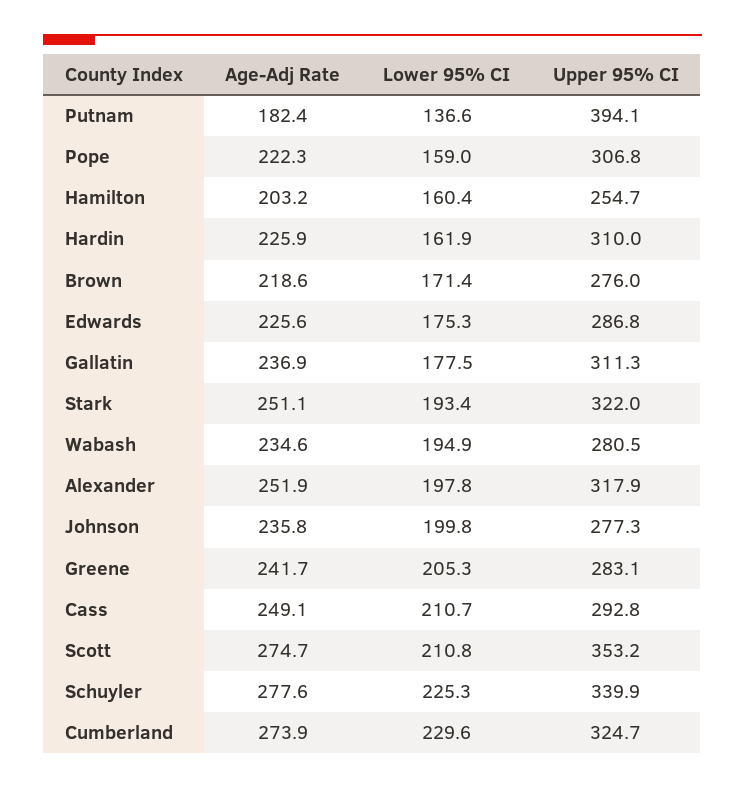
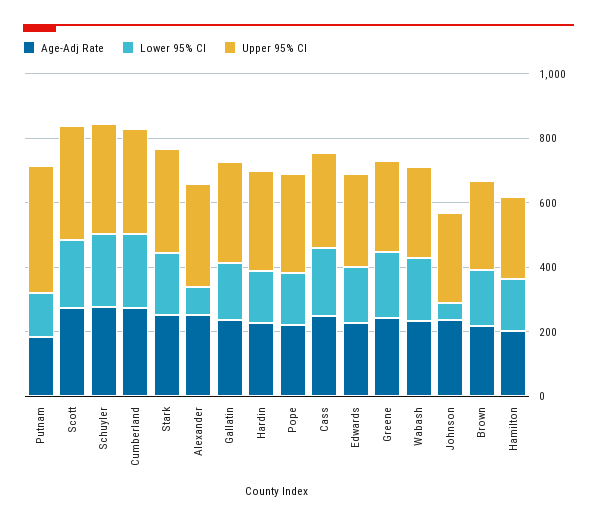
  {
    "Age-Adj Rate": {
      "Putnam": 182.4,
      "Pope": 222.3,
      "Hamilton": 203.2,
      "Hardin": 225.9,
      "Brown": 218.6,
      "Edwards": 225.6,
      "Gallatin": 236.9,
      "Stark": 251.1,
      "Wabash": 234.6,
      "Alexander": 251.9,
      "Johnson": 235.8,
      "Greene": 241.7,
      "Cass": 249.1,
      "Scott": 274.7,
      "Schuyler": 277.6,
      "Cumberland": 273.9
    },
    "Lower 95% CI": {
      "Putnam": 136.6,
      "Pope": 159,
      "Hamilton": 160.4,
      "Hardin": 161.9,
      "Brown": 171.4,
      "Edwards": 175.3,
      "Gallatin": 177.5,
      "Stark": 193.4,
      "Wabash": 194.9,
-     "Alexander": 197.8,
+     "Alexander": 100,
-     "Johnson": 199.8,
+     "Johnson": 50,
      "Greene": 205.3,
      "Cass": 210.7,
      "Scott": 210.8,
      "Schuyler": 225.3,
      "Cumberland": 229.6
    },
    "Upper 95% CI": {
      "Putnam": 394.1,
      "Pope": 306.8,
      "Hamilton": 254.7,
      "Hardin": 310,
      "Brown": 276,
      "Edwards": 286.8,
      "Gallatin": 311.3,
      "Stark": 322,
      "Wabash": 280.5,
      "Alexander": 317.9,
      "Johnson": 277.3,
      "Greene": 283.1,
      "Cass": 292.8,
      "Scott": 353.2,
      "Schuyler": 339.9,
      "Cumberland": 324.7
    }
  }

